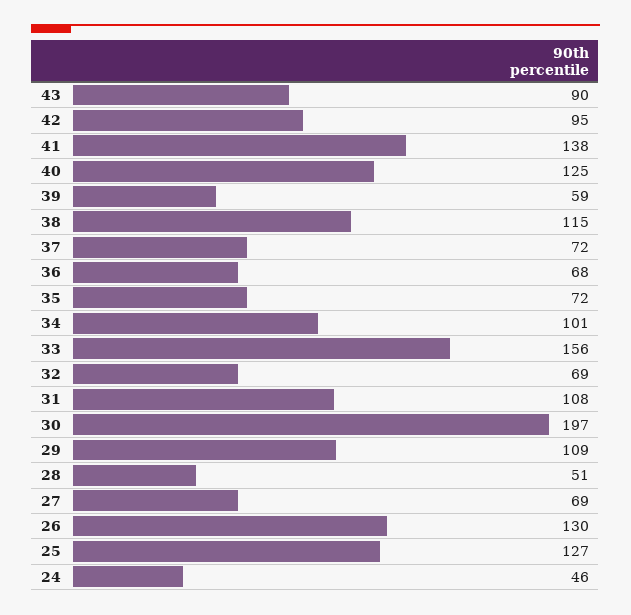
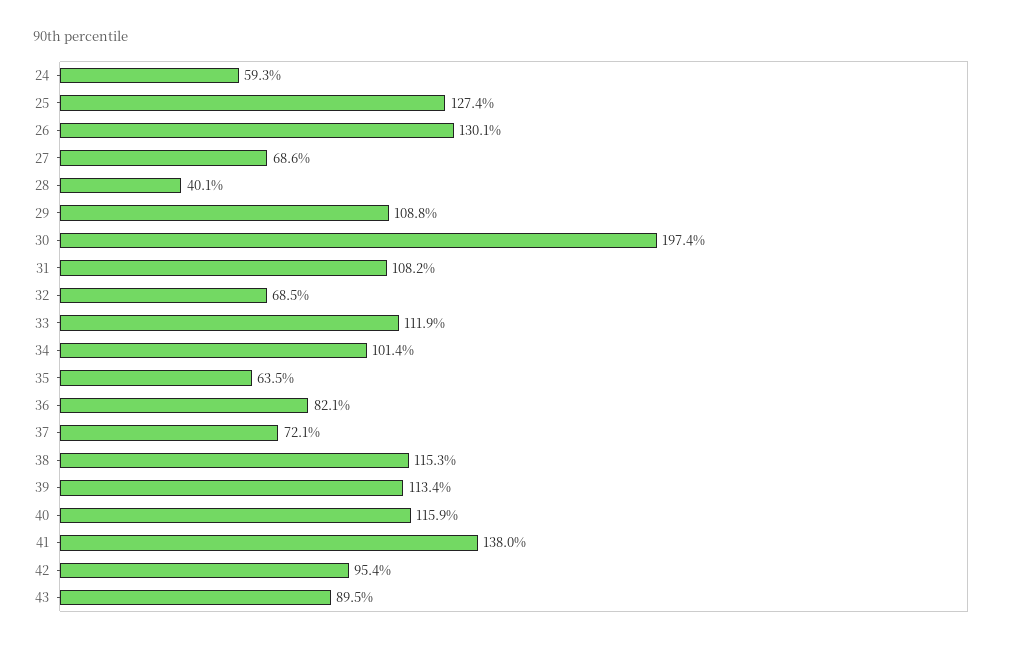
  {
    "43": 89.5,
    "42": 95.4,
    "41": 138,
-   "40": 125,
+   "40": 115.9,
-   "39": 59,
+   "39": 113.4,
    "38": 115.3,
    "37": 72.1,
-   "36": 68,
+   "36": 82.1,
-   "35": 72,
+   "35": 63.5,
    "34": 101.4,
-   "33": 156,
+   "33": 111.9,
    "32": 68.5,
    "31": 108.2,
    "30": 197.4,
    "29": 108.8,
-   "28": 51,
+   "28": 40.1,
    "27": 68.6,
    "26": 130.1,
    "25": 127.4,
-   "24": 46
+   "24": 59.3
  }

